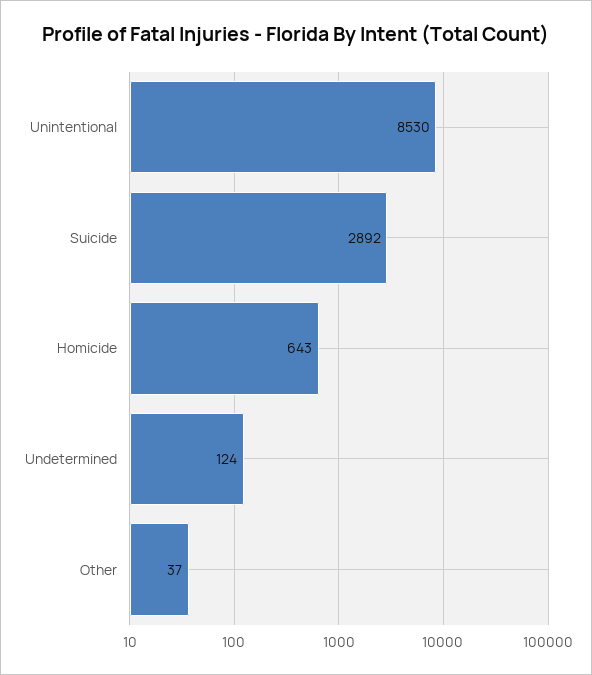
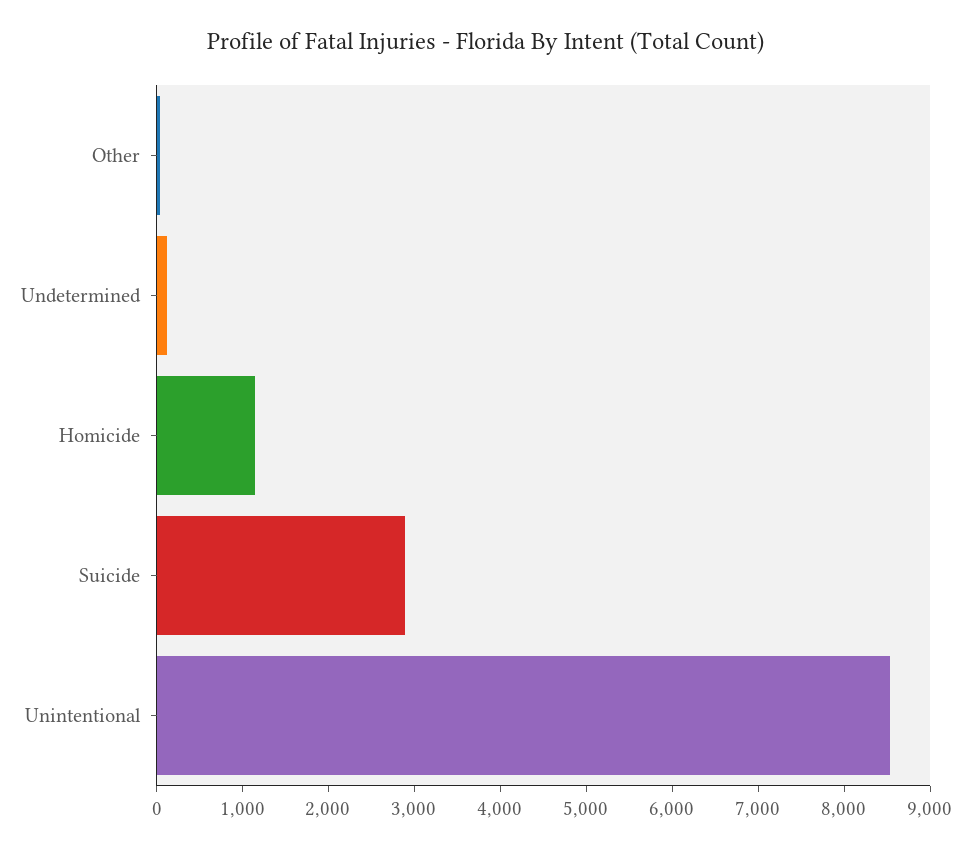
  {
    "Unintentional": 8530,
    "Suicide": 2892,
-   "Homicide": 643,
+   "Homicide": 1200,
    "Undetermined": 124,
    "Other": 37
  }

